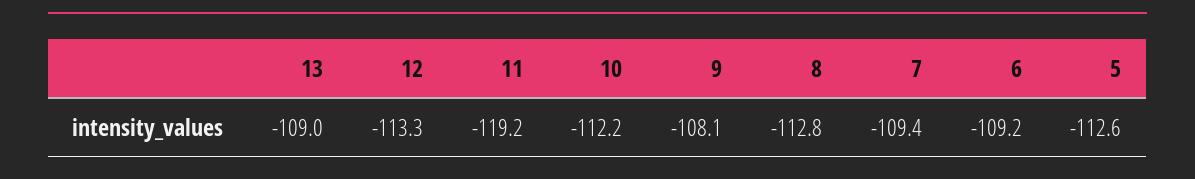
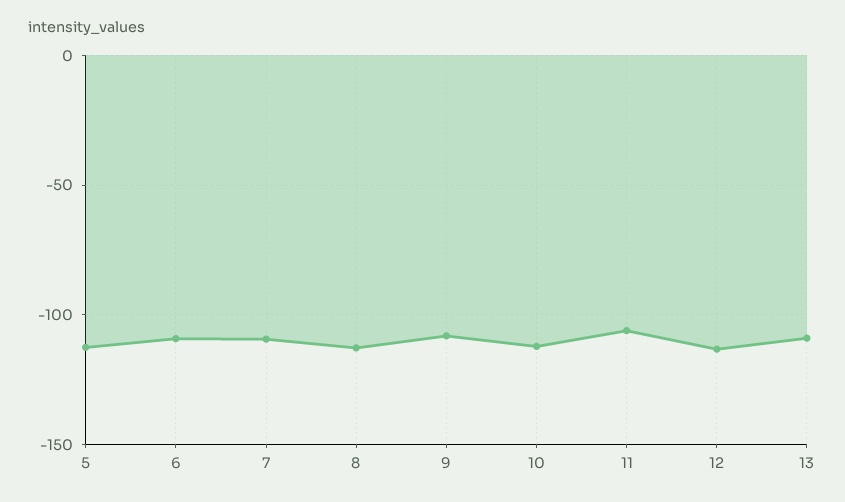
  {
    "13": -109,
    "12": -113.3,
-   "11": -119.2,
+   "11": -105,
    "10": -112.2,
    "9": -108.1,
    "8": -112.8,
    "7": -109.4,
    "6": -109.2,
    "5": -112.6
  }

